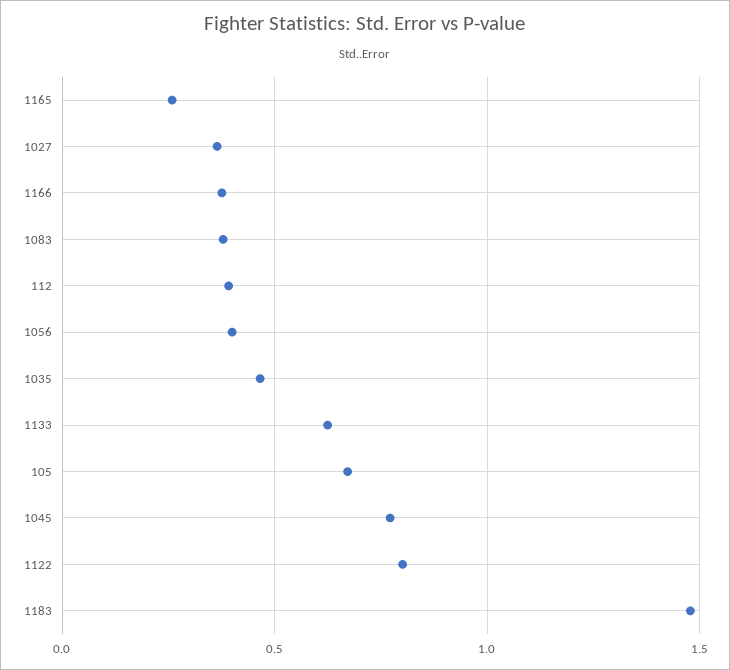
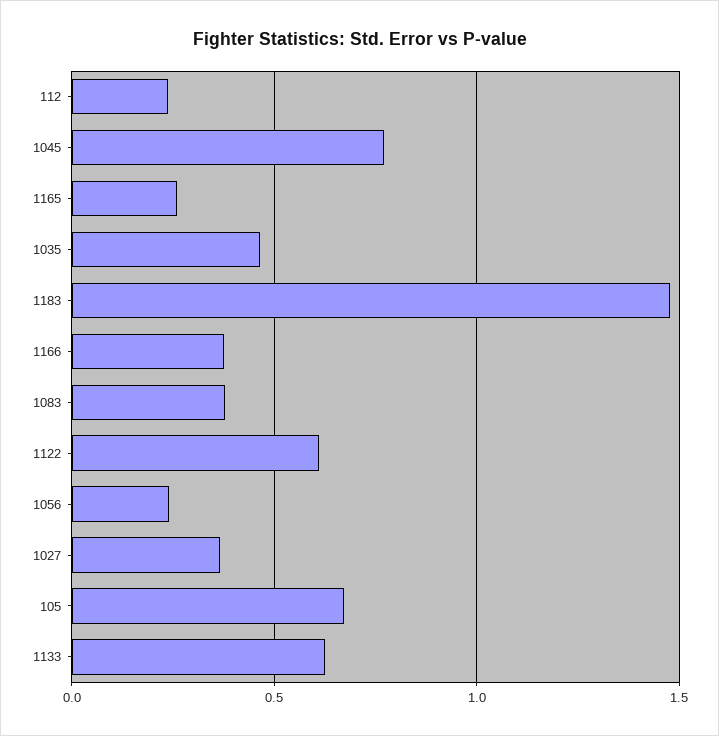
  {
    "1165": 0.25,
    "1027": 0.35,
    "1166": 0.4,
    "1083": 0.4,
-   "112": 0.4,
+   "112": 0.25,
-   "1056": 0.4,
+   "1056": 0.25,
    "1035": 0.45,
    "1133": 0.65,
    "105": 0.65,
    "1045": 0.75,
-   "1122": 0.8,
+   "1122": 0.6,
    "1183": 1.5
  }

